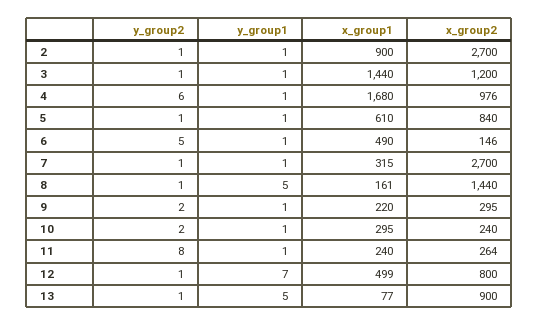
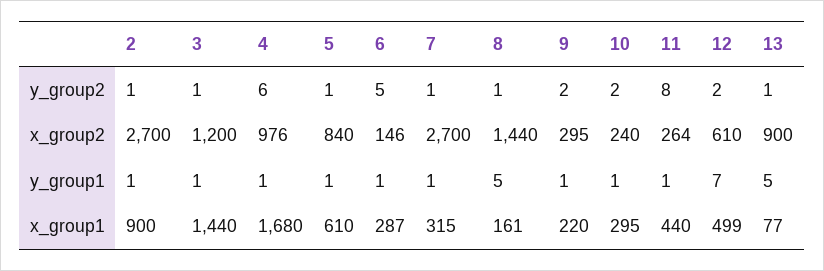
  {
    "y_group2": {
      "2": 1,
      "3": 1,
      "4": 6,
      "5": 1,
      "6": 5,
      "7": 1,
      "8": 1,
      "9": 2,
      "10": 2,
      "11": 8,
-     "12": 1,
+     "12": 2,
      "13": 1
    },
    "y_group1": {
      "2": 1,
      "3": 1,
      "4": 1,
      "5": 1,
      "6": 1,
      "7": 1,
      "8": 5,
      "9": 1,
      "10": 1,
      "11": 1,
      "12": 7,
      "13": 5
    },
    "x_group1": {
      "2": 900,
      "3": 1440,
      "4": 1680,
      "5": 610,
-     "6": 490,
+     "6": 287,
      "7": 315,
      "8": 161,
      "9": 220,
      "10": 295,
-     "11": 240,
+     "11": 440,
      "12": 499,
      "13": 77
    },
    "x_group2": {
      "2": 2700,
      "3": 1200,
      "4": 976,
      "5": 840,
      "6": 146,
      "7": 2700,
      "8": 1440,
      "9": 295,
      "10": 240,
      "11": 264,
-     "12": 800,
+     "12": 610,
      "13": 900
    }
  }

